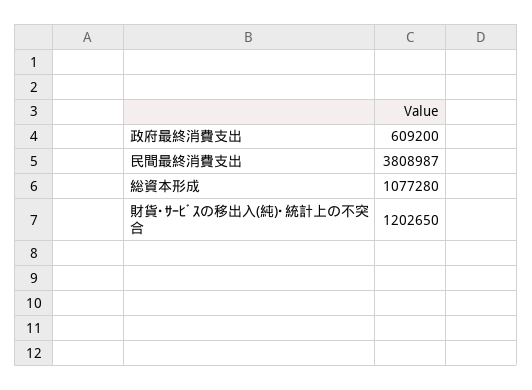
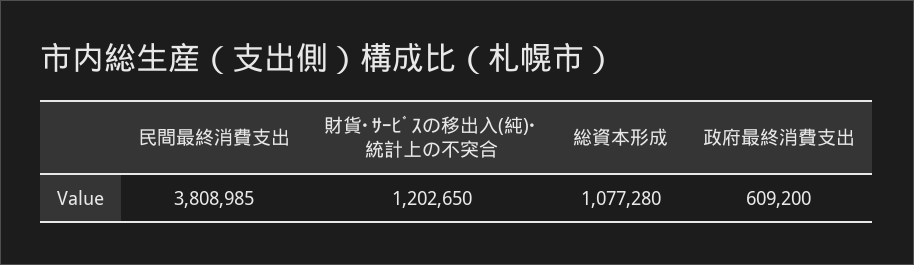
  {
    "政府最終消費支出": 609200,
-   "民間最終消費支出": 3808987,
+   "民間最終消費支出": 3808985,
    "総資本形成": 1077280,
    "財貨･ｻｰﾋﾞｽの移出入(純)･統計上の不突合": 1202650
  }

